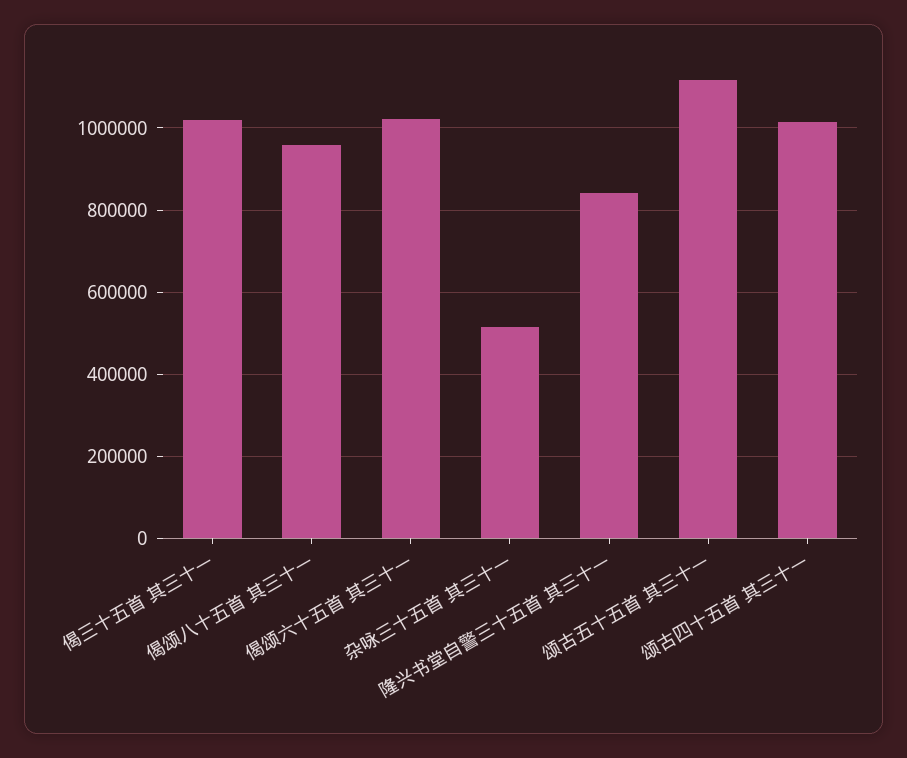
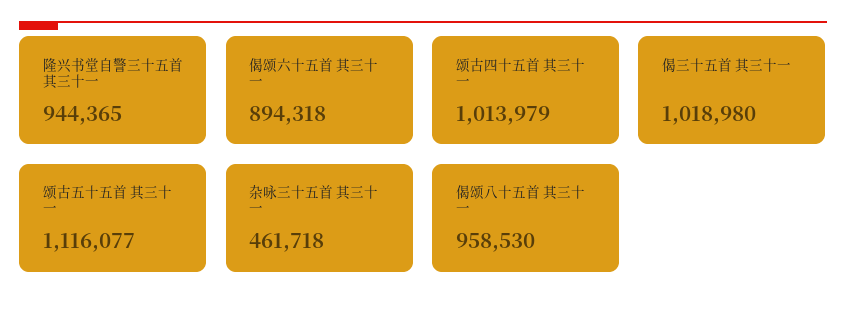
  {
    "偈三十五首 其三十一": 1018980,
    "偈颂八十五首 其三十一": 958530,
-   "偈颂六十五首 其三十一": 1020000,
+   "偈颂六十五首 其三十一": 894318,
-   "杂咏三十五首 其三十一": 520000,
+   "杂咏三十五首 其三十一": 461718,
-   "隆兴书堂自警三十五首 其三十一": 840000,
+   "隆兴书堂自警三十五首 其三十一": 944365,
    "颂古五十五首 其三十一": 1116077,
    "颂古四十五首 其三十一": 1013979
  }

